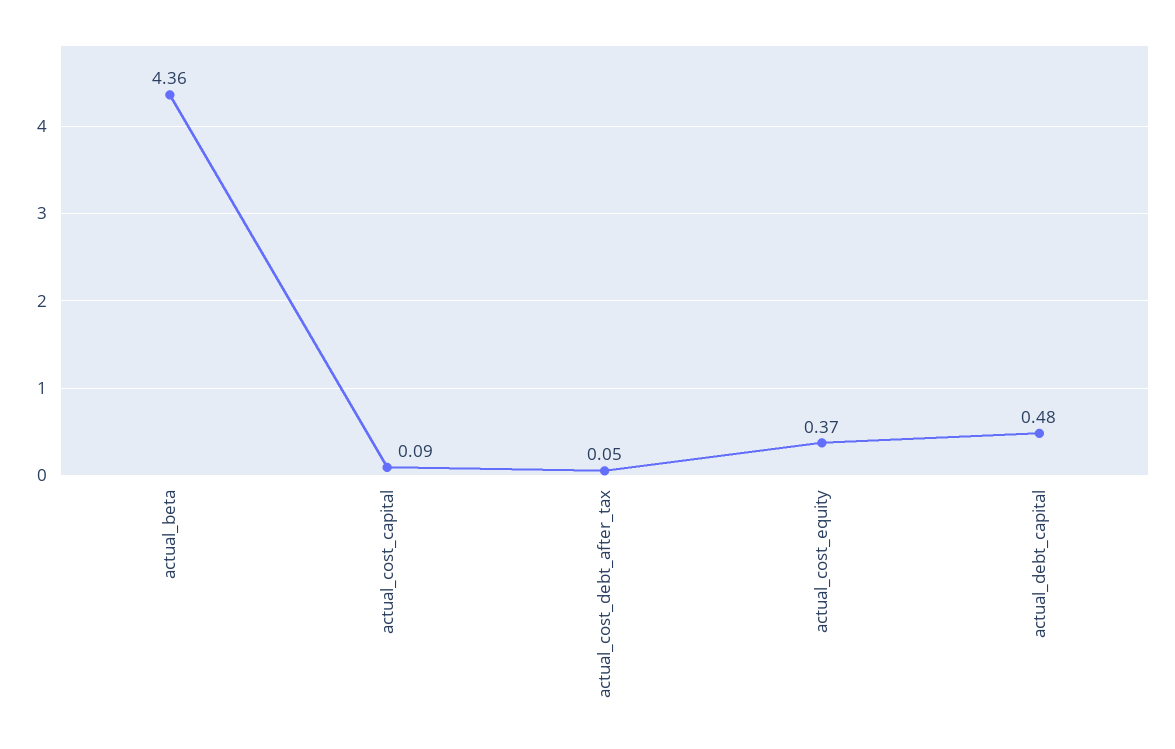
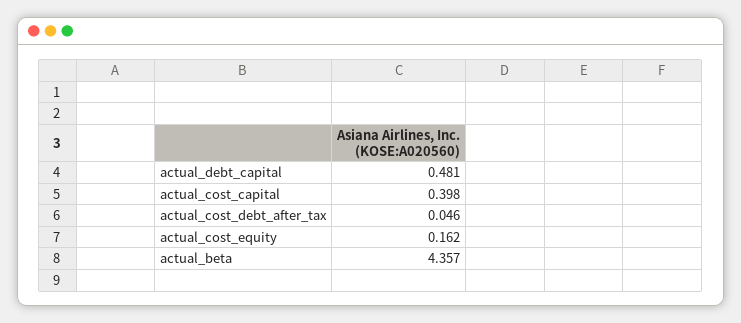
  {
    "actual_beta": 4.357,
-   "actual_cost_capital": 0.09,
+   "actual_cost_capital": 0.398,
    "actual_cost_debt_after_tax": 0.046,
-   "actual_cost_equity": 0.37,
+   "actual_cost_equity": 0.162,
    "actual_debt_capital": 0.481
  }

